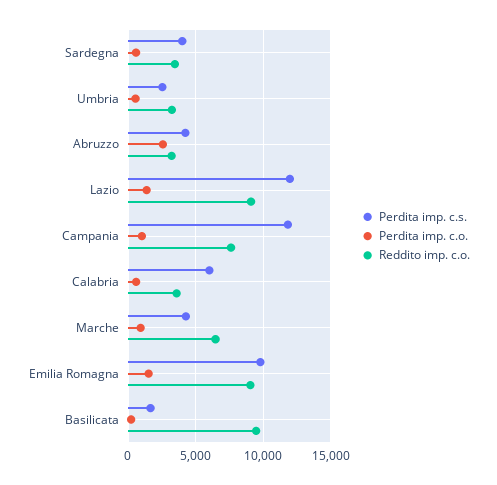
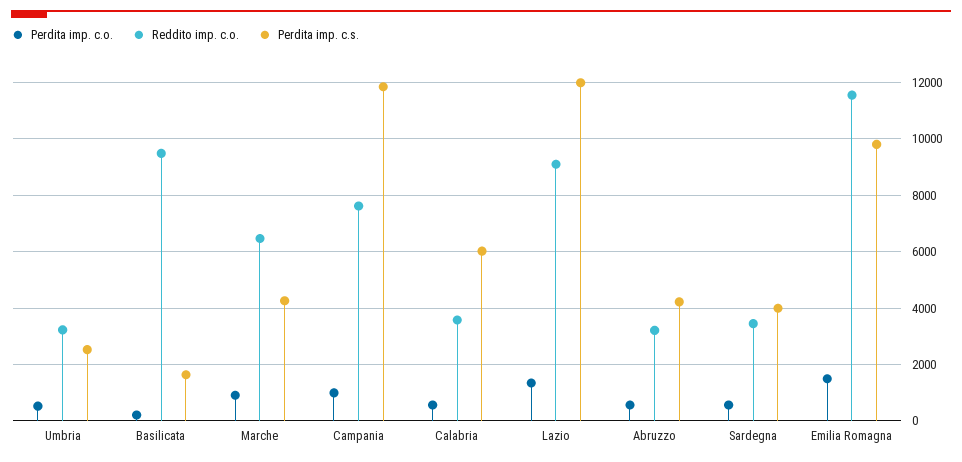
  {
    "Perdita imp. c.s.": {
      "Sardegna": 4000,
      "Umbria": 2500,
      "Abruzzo": 4250,
      "Lazio": 12000,
      "Campania": 11750,
      "Calabria": 6000,
      "Marche": 4250,
      "Emilia Romagna": 9750,
      "Basilicata": 1750
    },
    "Perdita imp. c.o.": {
      "Sardegna": 500,
      "Umbria": 500,
-     "Abruzzo": 2500,
+     "Abruzzo": 500,
      "Lazio": 1250,
      "Campania": 1000,
      "Calabria": 500,
      "Marche": 1000,
      "Emilia Romagna": 1500,
      "Basilicata": 250
    },
    "Reddito imp. c.o.": {
      "Sardegna": 3500,
      "Umbria": 3250,
      "Abruzzo": 3250,
      "Lazio": 9000,
      "Campania": 7500,
      "Calabria": 3500,
      "Marche": 6500,
-     "Emilia Romagna": 9000,
+     "Emilia Romagna": 11500,
      "Basilicata": 9500
    }
  }

